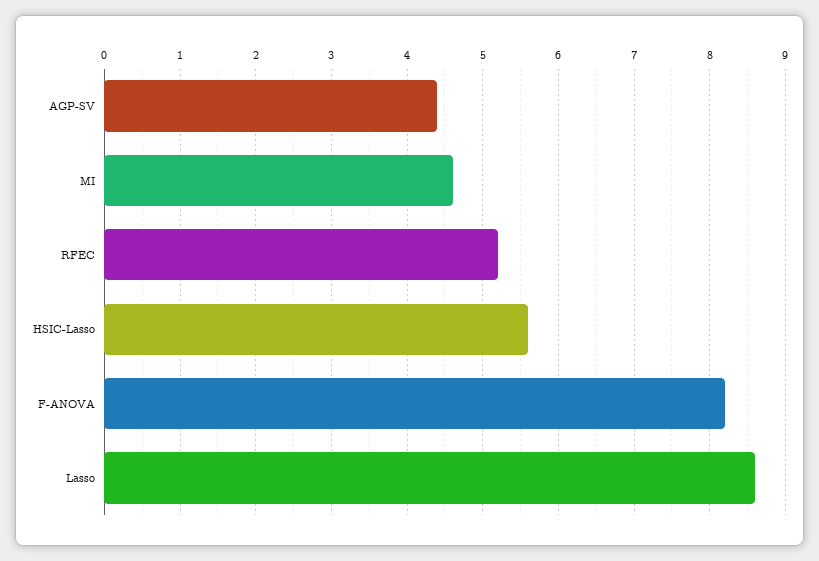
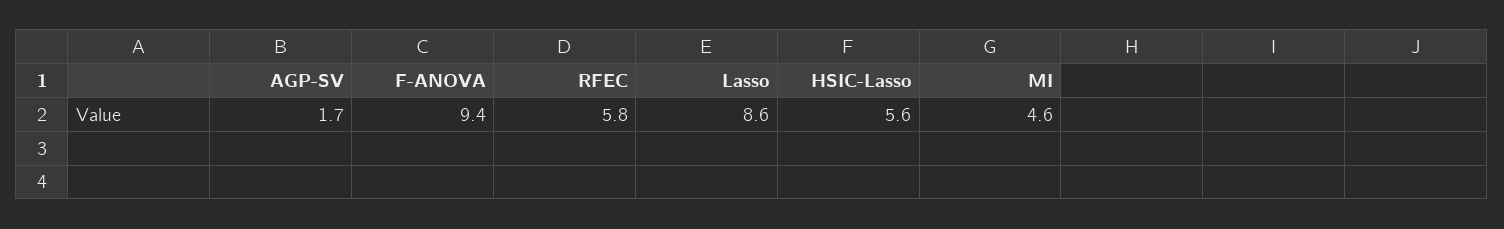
  {
-   "AGP-SV": 4.4,
+   "AGP-SV": 1.7,
    "MI": 4.6,
-   "RFEC": 5.2,
+   "RFEC": 5.8,
    "HSIC-Lasso": 5.6,
-   "F-ANOVA": 8.2,
+   "F-ANOVA": 9.4,
    "Lasso": 8.6
  }

